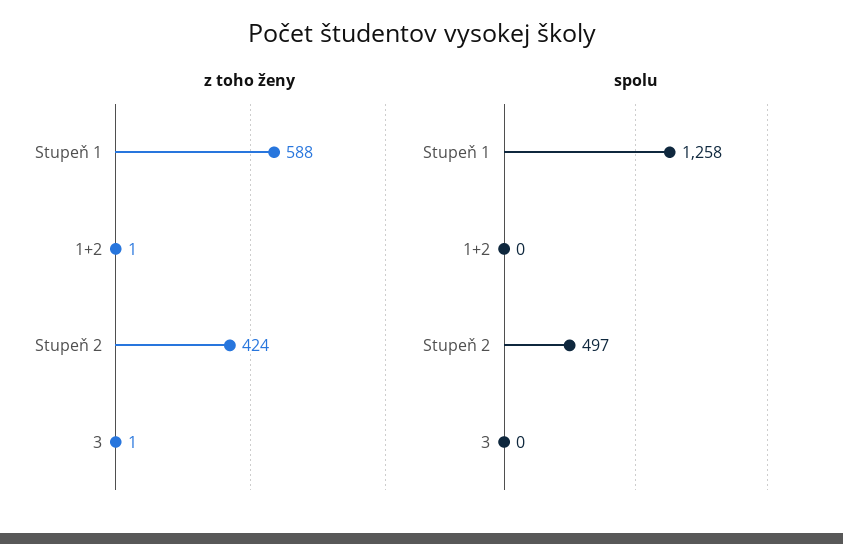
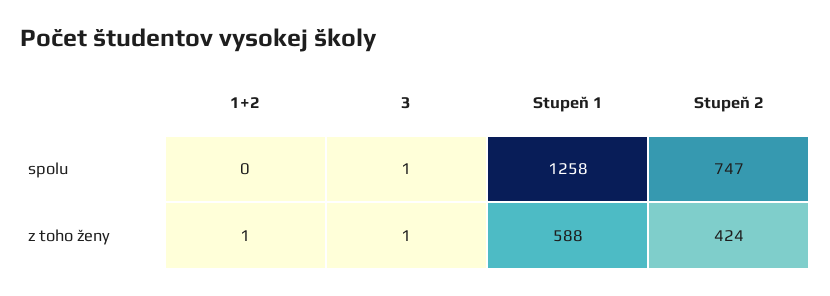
  {
    "z toho ženy": {
      "Stupeň 1": 588,
      "1+2": 1,
      "Stupeň 2": 424,
      "3": 1
    },
    "spolu": {
      "Stupeň 1": 1258,
      "1+2": 0,
-     "Stupeň 2": 497,
+     "Stupeň 2": 747,
-     "3": 0
+     "3": 1
    }
  }

